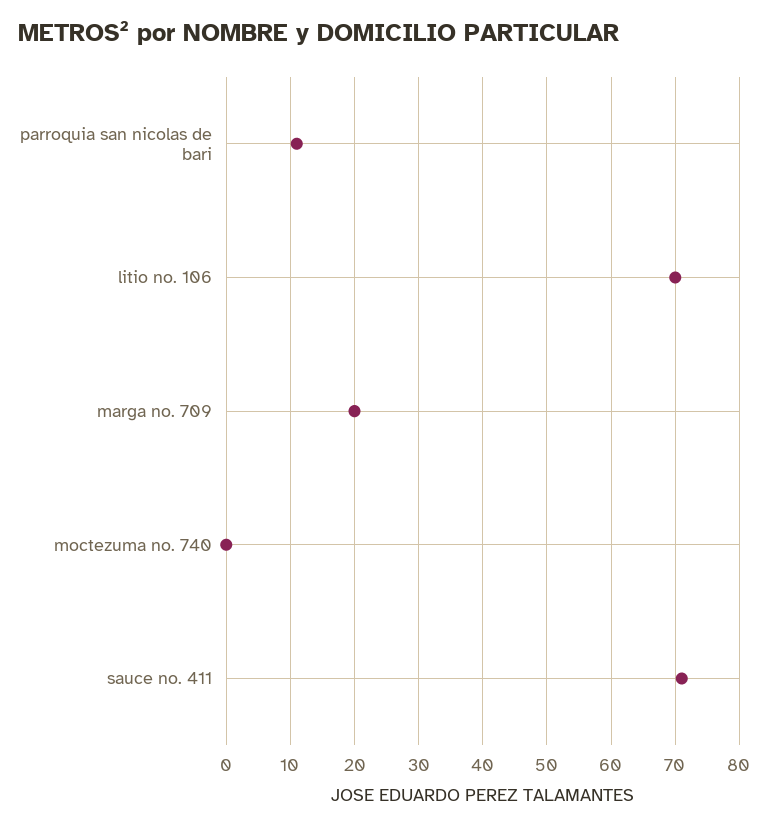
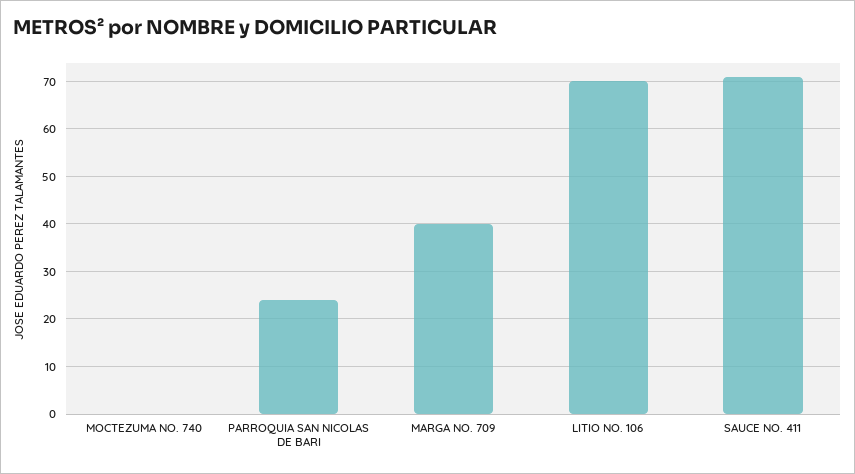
  {
-   "parroquia san nicolas de bari": 11,
+   "parroquia san nicolas de bari": 25,
    "litio no. 106": 70,
-   "marga no. 709": 20,
+   "marga no. 709": 40,
    "moctezuma no. 740": 0,
    "sauce no. 411": 71
  }

